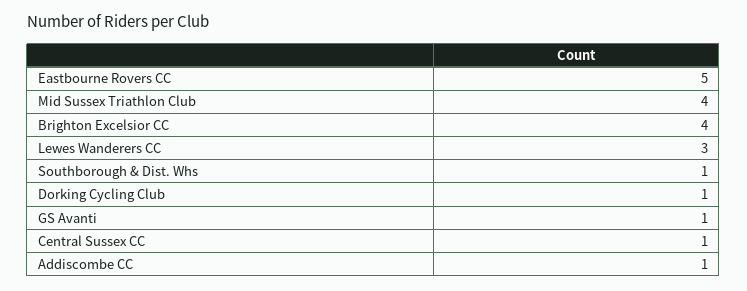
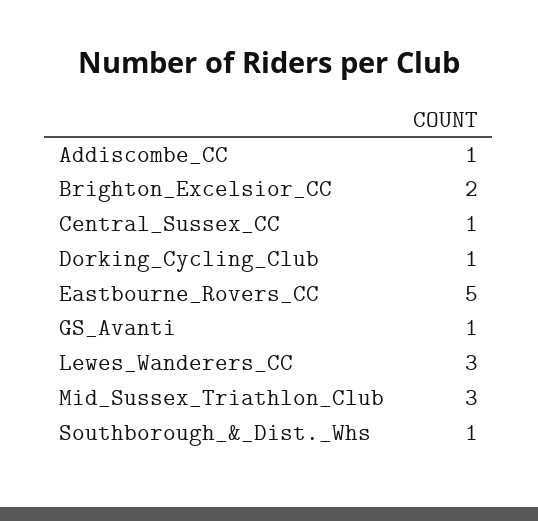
  {
    "Eastbourne Rovers CC": 5,
-   "Mid Sussex Triathlon Club": 4,
+   "Mid Sussex Triathlon Club": 3,
-   "Brighton Excelsior CC": 4,
+   "Brighton Excelsior CC": 2,
    "Lewes Wanderers CC": 3,
    "Southborough & Dist. Whs": 1,
    "Dorking Cycling Club": 1,
    "GS Avanti": 1,
    "Central Sussex CC": 1,
    "Addiscombe CC": 1
  }

